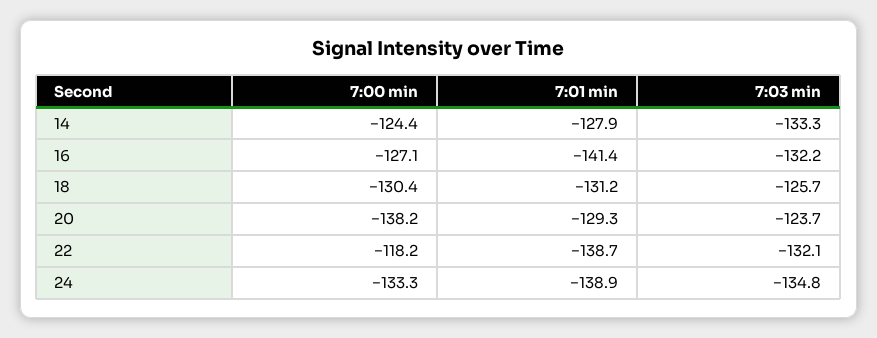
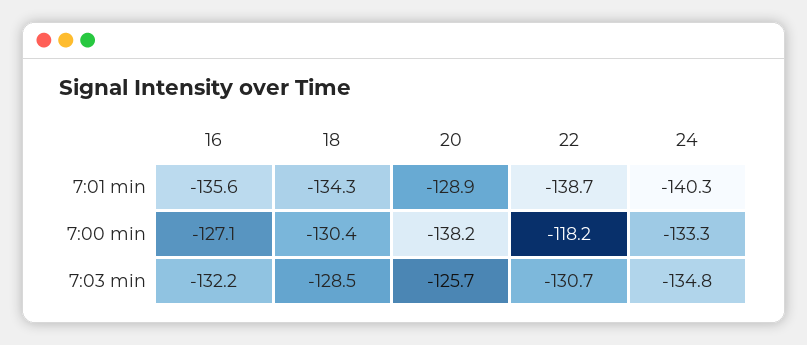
  {
    "7:00 min": {
-     "14": -124.4,
      "16": -127.1,
      "18": -130.4,
      "20": -138.2,
      "22": -118.2,
      "24": -133.3
    },
    "7:01 min": {
-     "14": -127.9,
-     "16": -141.4,
+     "16": -135.6,
-     "18": -131.2,
+     "18": -134.3,
-     "20": -129.3,
+     "20": -128.9,
      "22": -138.7,
-     "24": -138.9
+     "24": -140.3
    },
    "7:03 min": {
-     "14": -133.3,
      "16": -132.2,
-     "18": -125.7,
+     "18": -128.5,
-     "20": -123.7,
+     "20": -125.7,
-     "22": -132.1,
+     "22": -130.7,
      "24": -134.8
    }
  }

